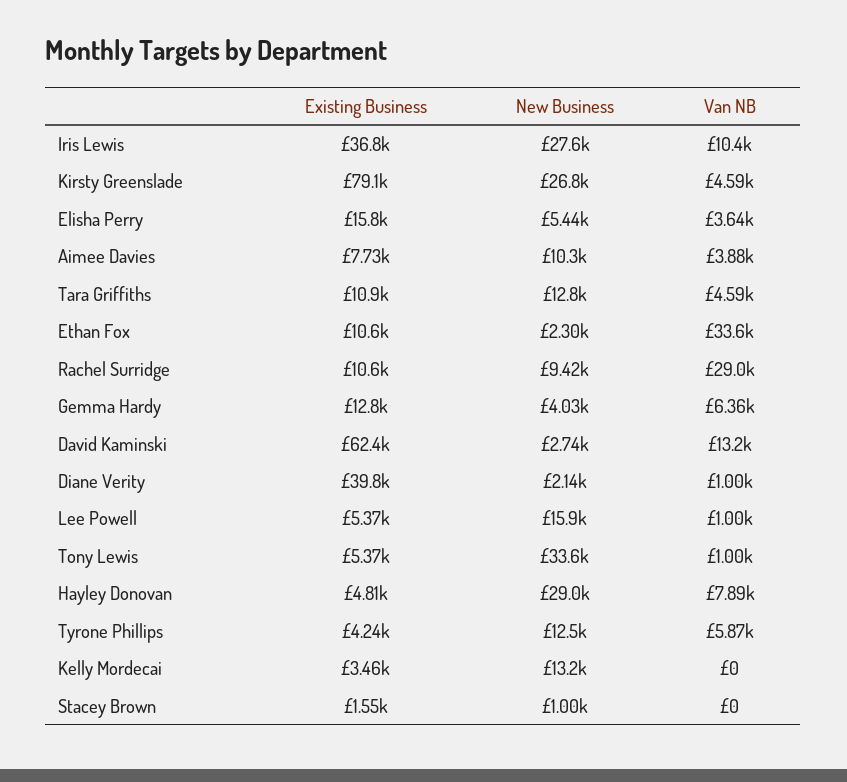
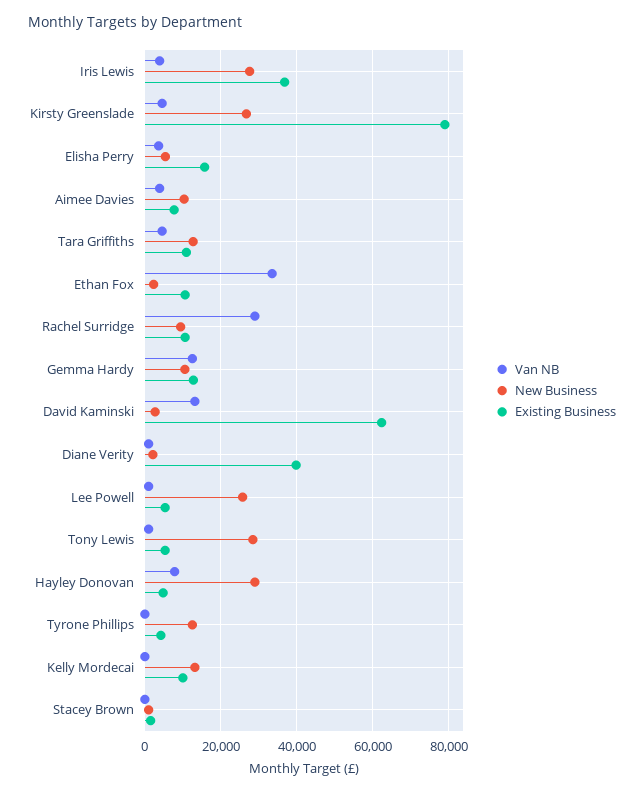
  {
    "Existing Business": {
      "Iris Lewis": 36800,
      "Kirsty Greenslade": 79100,
      "Elisha Perry": 15800,
      "Aimee Davies": 7730,
      "Tara Griffiths": 10900,
      "Ethan Fox": 10600,
      "Rachel Surridge": 10600,
      "Gemma Hardy": 12800,
      "David Kaminski": 62400,
      "Diane Verity": 39800,
      "Lee Powell": 5370,
      "Tony Lewis": 5370,
      "Hayley Donovan": 4810,
      "Tyrone Phillips": 4240,
-     "Kelly Mordecai": 3460,
+     "Kelly Mordecai": 10000,
      "Stacey Brown": 1550
    },
    "New Business": {
      "Iris Lewis": 27600,
      "Kirsty Greenslade": 26800,
      "Elisha Perry": 5440,
      "Aimee Davies": 10300,
      "Tara Griffiths": 12800,
      "Ethan Fox": 2300,
      "Rachel Surridge": 9420,
-     "Gemma Hardy": 4030,
+     "Gemma Hardy": 10000,
      "David Kaminski": 2740,
      "Diane Verity": 2140,
-     "Lee Powell": 15900,
+     "Lee Powell": 26000,
-     "Tony Lewis": 33600,
+     "Tony Lewis": 28000,
      "Hayley Donovan": 29000,
      "Tyrone Phillips": 12500,
      "Kelly Mordecai": 13200,
      "Stacey Brown": 1000
    },
    "Van NB": {
-     "Iris Lewis": 10400,
+     "Iris Lewis": 4000,
      "Kirsty Greenslade": 4590,
      "Elisha Perry": 3640,
      "Aimee Davies": 3880,
      "Tara Griffiths": 4590,
      "Ethan Fox": 33600,
      "Rachel Surridge": 29000,
-     "Gemma Hardy": 6360,
+     "Gemma Hardy": 12000,
      "David Kaminski": 13200,
      "Diane Verity": 1000,
      "Lee Powell": 1000,
      "Tony Lewis": 1000,
      "Hayley Donovan": 7890,
-     "Tyrone Phillips": 5870,
+     "Tyrone Phillips": 0,
      "Kelly Mordecai": 0,
      "Stacey Brown": 0
    }
  }

